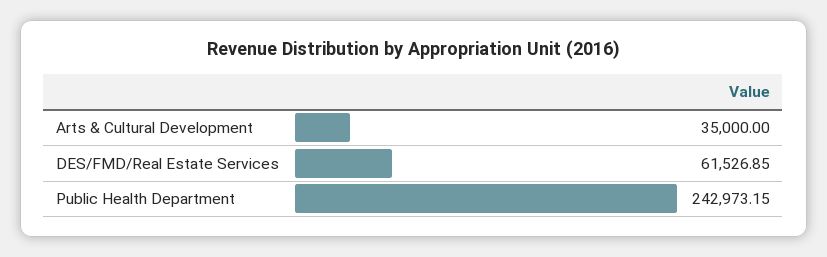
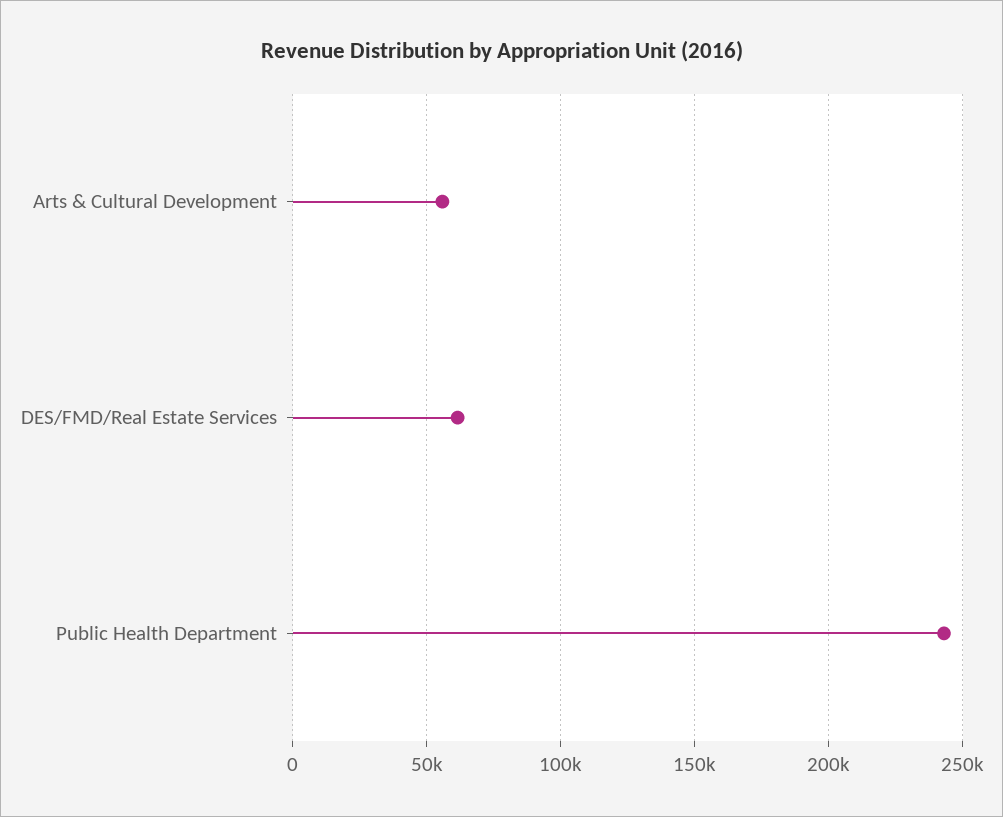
  {
-   "Arts & Cultural Development": 35000,
+   "Arts & Cultural Development": 55000,
    "DES/FMD/Real Estate Services": 61526.85,
    "Public Health Department": 242973.15
  }

